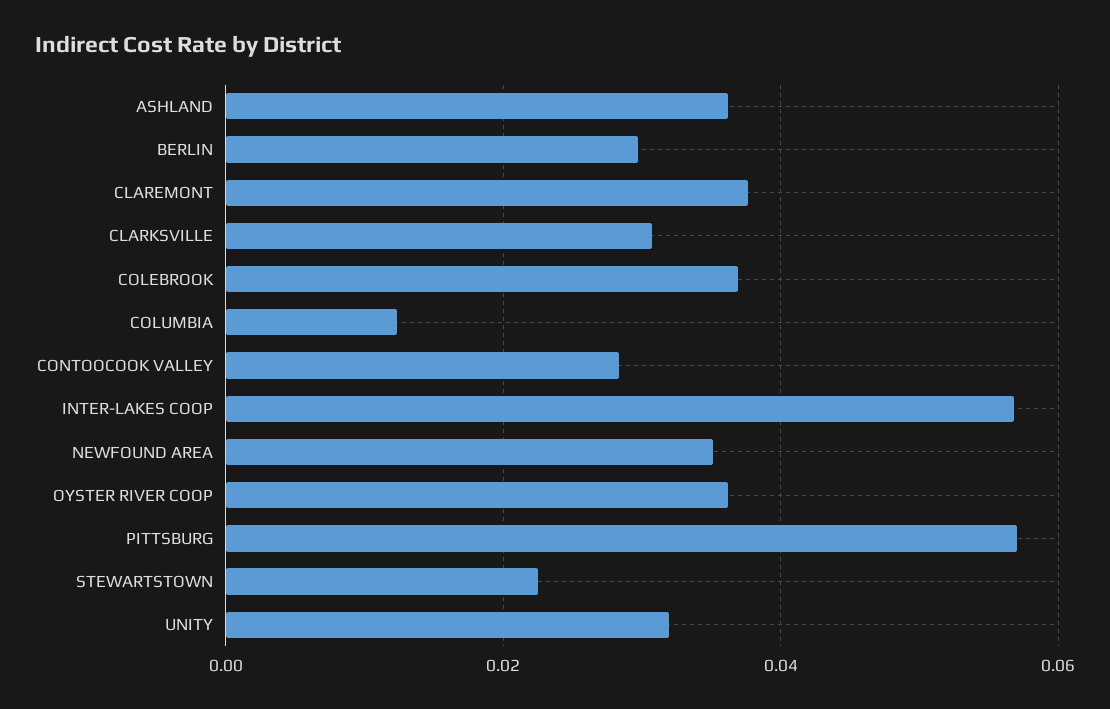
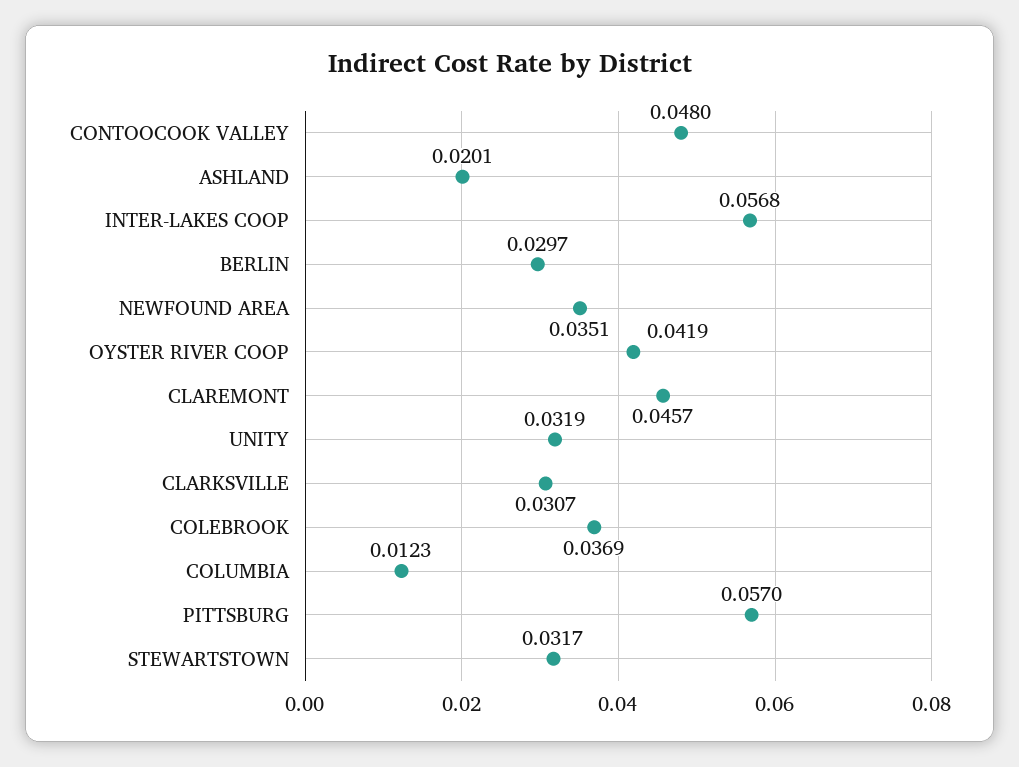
  {
-   "ASHLAND": 0.036,
+   "ASHLAND": 0.0201,
    "BERLIN": 0.0297,
-   "CLAREMONT": 0.038,
+   "CLAREMONT": 0.0457,
    "CLARKSVILLE": 0.0307,
    "COLEBROOK": 0.0369,
    "COLUMBIA": 0.0123,
-   "CONTOOCOOK VALLEY": 0.028,
+   "CONTOOCOOK VALLEY": 0.048,
    "INTER-LAKES COOP": 0.0568,
    "NEWFOUND AREA": 0.0351,
-   "OYSTER RIVER COOP": 0.036,
+   "OYSTER RIVER COOP": 0.0419,
    "PITTSBURG": 0.057,
-   "STEWARTSTOWN": 0.022,
+   "STEWARTSTOWN": 0.0317,
    "UNITY": 0.0319
  }

